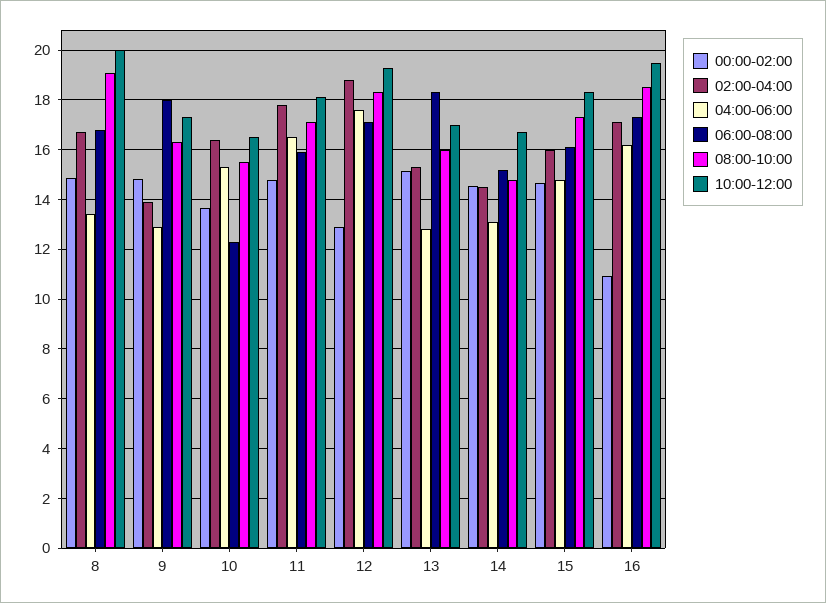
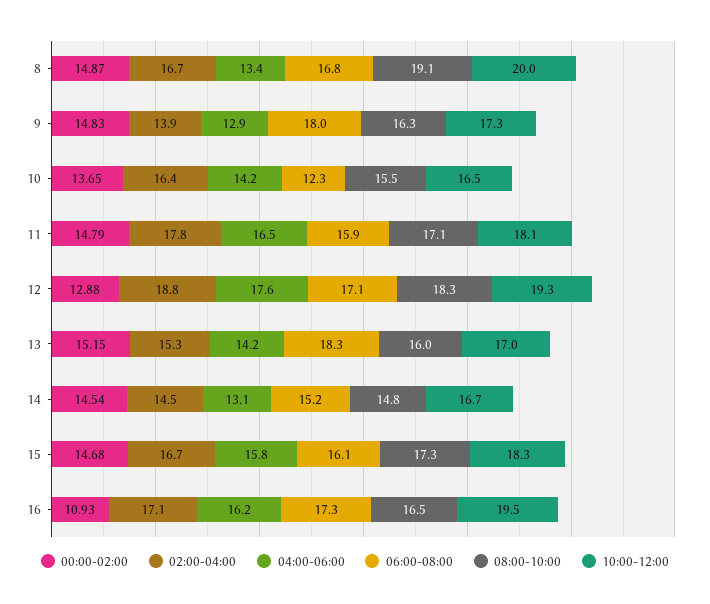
  {
    "00:00-02:00": {
      "8": 14.87,
      "9": 14.83,
      "10": 13.65,
      "11": 14.79,
      "12": 12.88,
      "13": 15.15,
      "14": 14.54,
      "15": 14.68,
      "16": 10.93
    },
    "02:00-04:00": {
      "8": 16.7,
      "9": 13.9,
      "10": 16.4,
      "11": 17.8,
      "12": 18.8,
      "13": 15.3,
      "14": 14.5,
-     "15": 16,
+     "15": 16.7,
      "16": 17.1
    },
    "04:00-06:00": {
      "8": 13.4,
      "9": 12.9,
-     "10": 15.25,
+     "10": 14.2,
      "11": 16.5,
      "12": 17.6,
-     "13": 12.75,
+     "13": 14.2,
      "14": 13.1,
-     "15": 14.75,
+     "15": 15.8,
      "16": 16.2
    },
    "06:00-08:00": {
      "8": 16.8,
      "9": 18,
      "10": 12.3,
      "11": 15.9,
      "12": 17.1,
      "13": 18.3,
      "14": 15.2,
      "15": 16.1,
      "16": 17.3
    },
    "08:00-10:00": {
      "8": 19.1,
      "9": 16.3,
      "10": 15.5,
      "11": 17.1,
      "12": 18.3,
      "13": 16,
      "14": 14.8,
      "15": 17.3,
-     "16": 18.5
+     "16": 16.5
    },
    "10:00-12:00": {
      "8": 20,
      "9": 17.3,
      "10": 16.5,
      "11": 18.1,
      "12": 19.3,
      "13": 17,
      "14": 16.7,
      "15": 18.3,
      "16": 19.5
    }
  }

